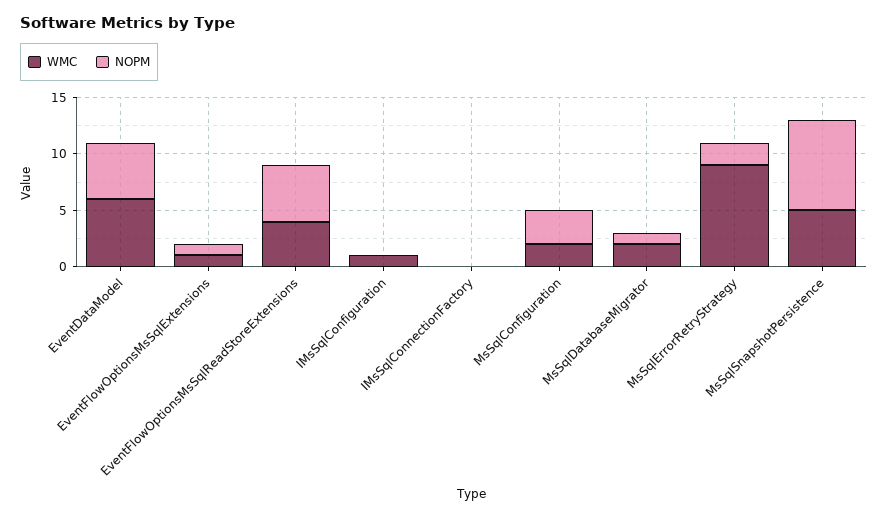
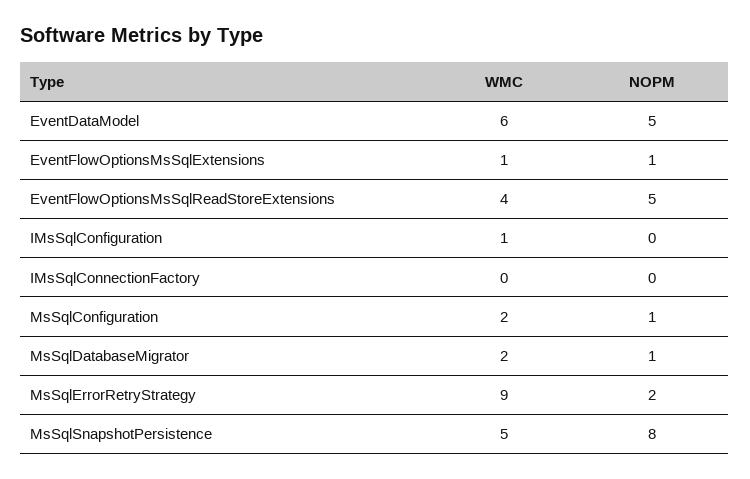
  {
    "WMC": {
      "EventDataModel": 6,
      "EventFlowOptionsMsSqlExtensions": 1,
      "EventFlowOptionsMsSqlReadStoreExtensions": 4,
      "IMsSqlConfiguration": 1,
      "IMsSqlConnectionFactory": 0,
      "MsSqlConfiguration": 2,
      "MsSqlDatabaseMigrator": 2,
      "MsSqlErrorRetryStrategy": 9,
      "MsSqlSnapshotPersistence": 5
    },
    "NOPM": {
      "EventDataModel": 5,
      "EventFlowOptionsMsSqlExtensions": 1,
      "EventFlowOptionsMsSqlReadStoreExtensions": 5,
      "IMsSqlConfiguration": 0,
      "IMsSqlConnectionFactory": 0,
-     "MsSqlConfiguration": 3,
+     "MsSqlConfiguration": 1,
      "MsSqlDatabaseMigrator": 1,
      "MsSqlErrorRetryStrategy": 2,
      "MsSqlSnapshotPersistence": 8
    }
  }

